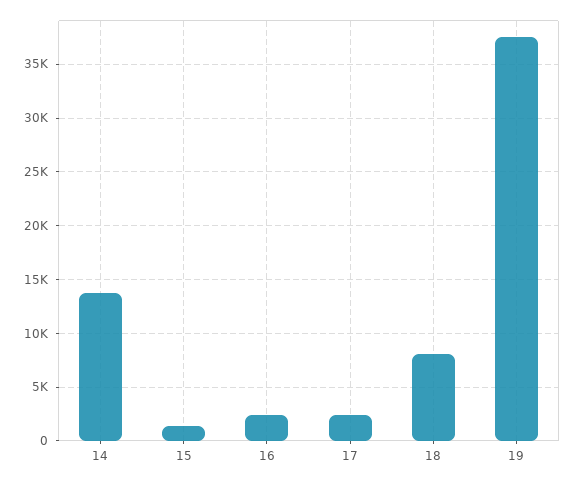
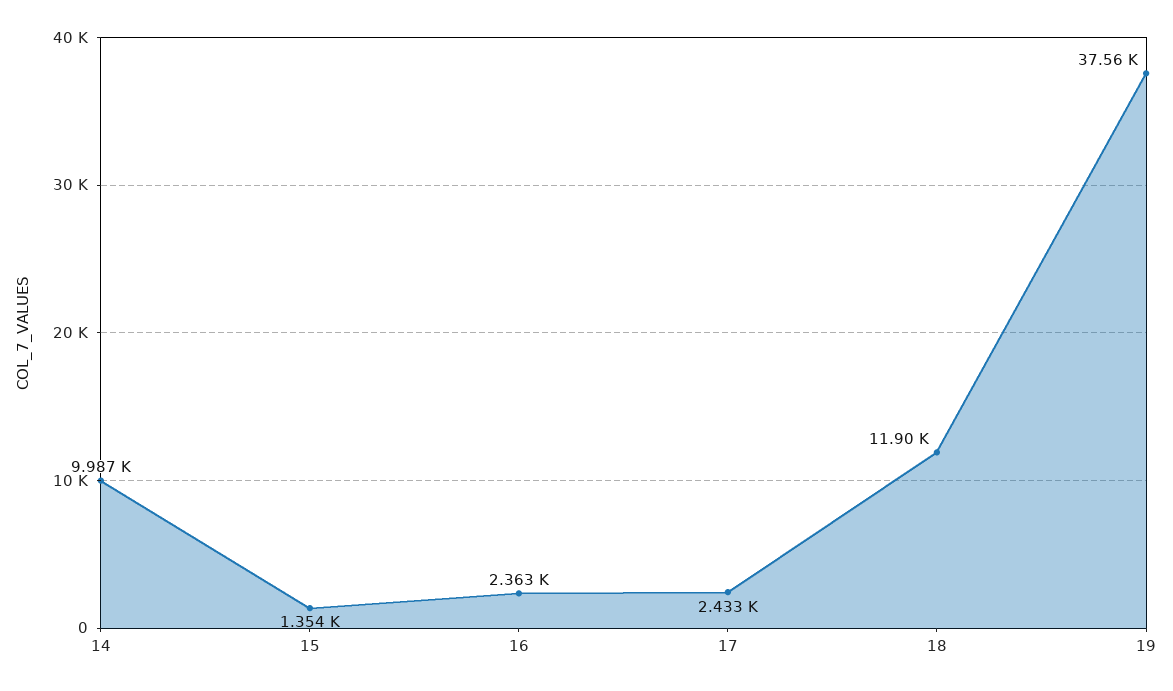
  {
-   "14": 14000,
+   "14": 9987,
    "15": 1354,
    "16": 2363,
    "17": 2433,
-   "18": 8000,
+   "18": 11900,
    "19": 37560
  }

